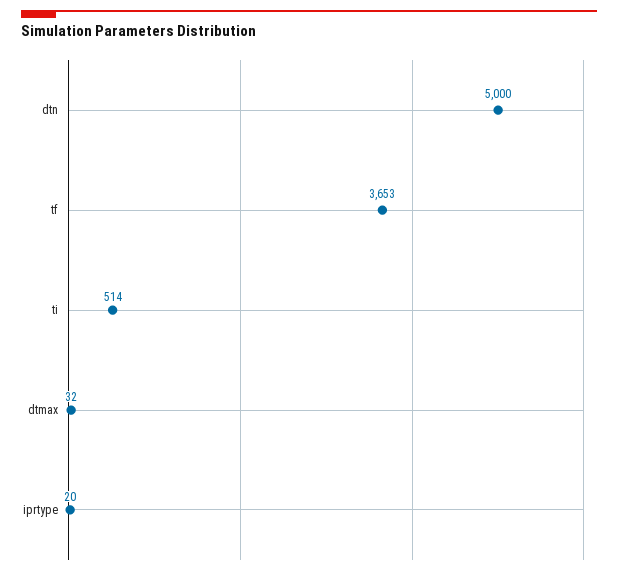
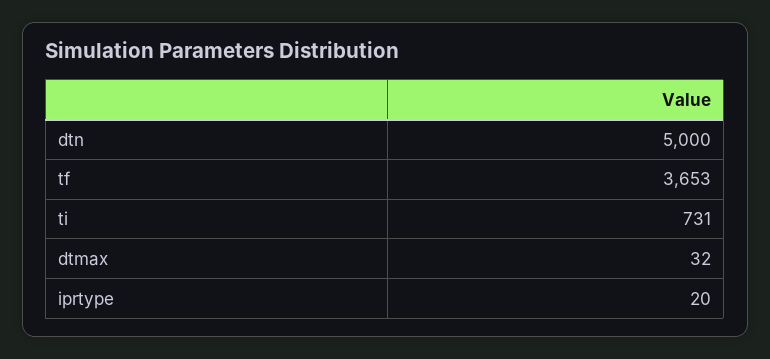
  {
    "dtn": 5000,
    "tf": 3653,
-   "ti": 514,
+   "ti": 731,
    "dtmax": 32,
    "iprtype": 20
  }

